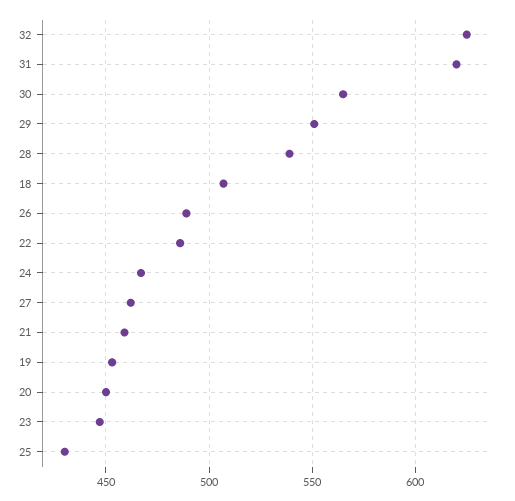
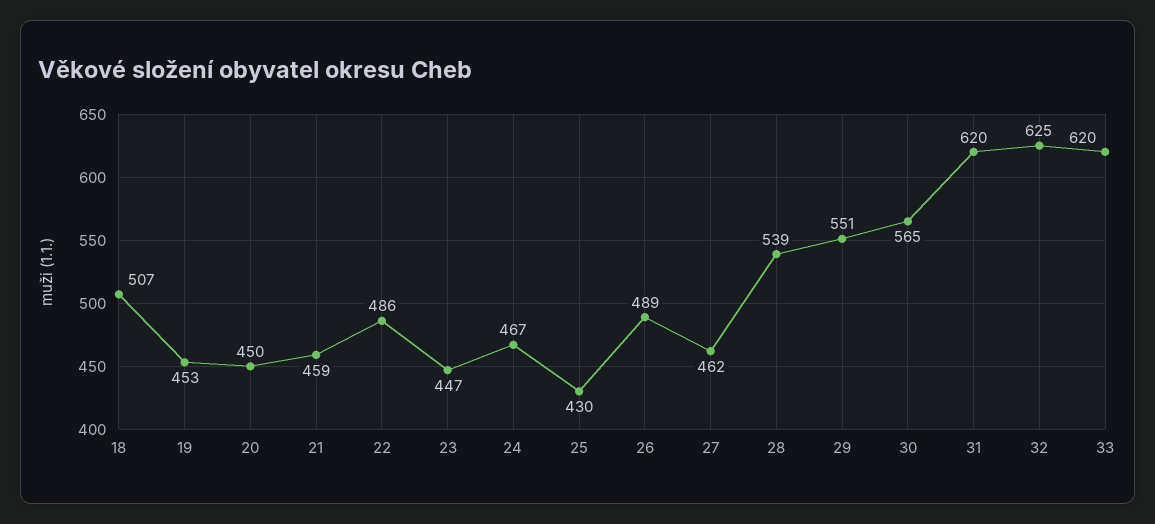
  {
    "32": 625,
    "31": 620,
    "30": 565,
    "29": 551,
    "28": 539,
    "18": 507,
    "26": 489,
    "22": 486,
    "24": 467,
    "27": 462,
    "21": 459,
    "19": 453,
    "20": 450,
    "23": 447,
-   "25": 430
+   "25": 430,
+   "33": 620
  }

